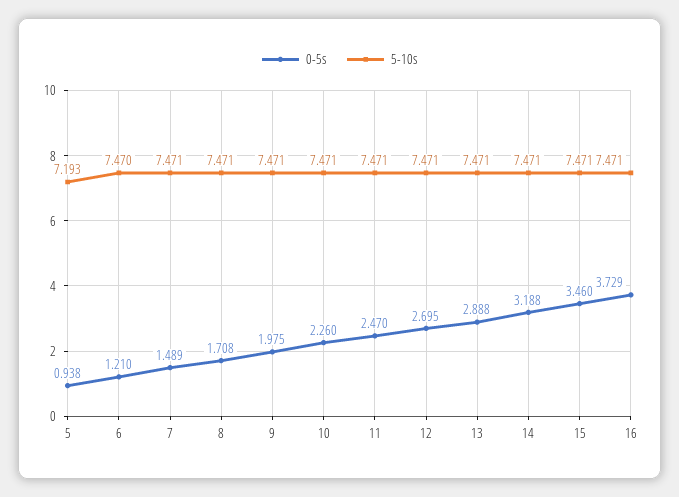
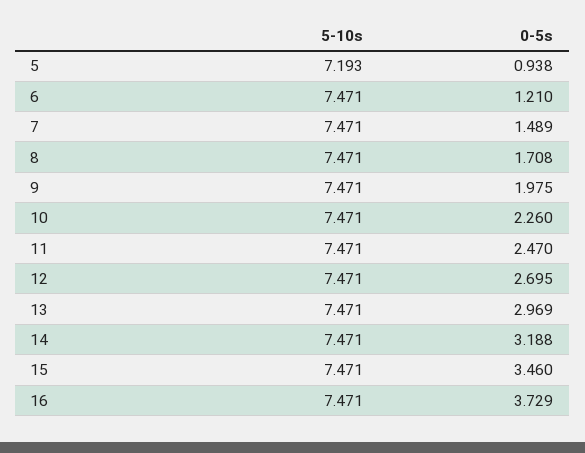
  {
    "0-5s": {
      "5": 0.938,
      "6": 1.21,
      "7": 1.489,
      "8": 1.708,
      "9": 1.975,
      "10": 2.26,
      "11": 2.47,
      "12": 2.695,
-     "13": 2.888,
+     "13": 2.969,
      "14": 3.188,
      "15": 3.46,
      "16": 3.729
    },
    "5-10s": {
      "5": 7.193,
-     "6": 7.47,
+     "6": 7.471,
      "7": 7.471,
      "8": 7.471,
      "9": 7.471,
      "10": 7.471,
      "11": 7.471,
      "12": 7.471,
      "13": 7.471,
      "14": 7.471,
      "15": 7.471,
      "16": 7.471
    }
  }

